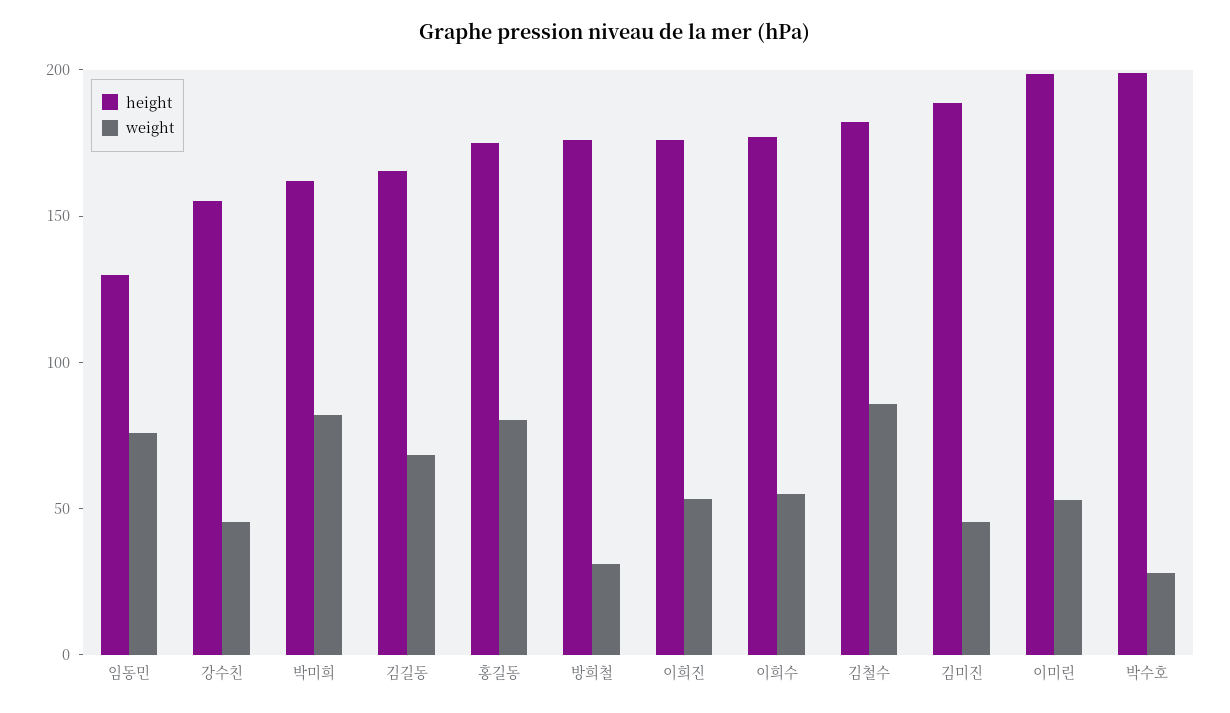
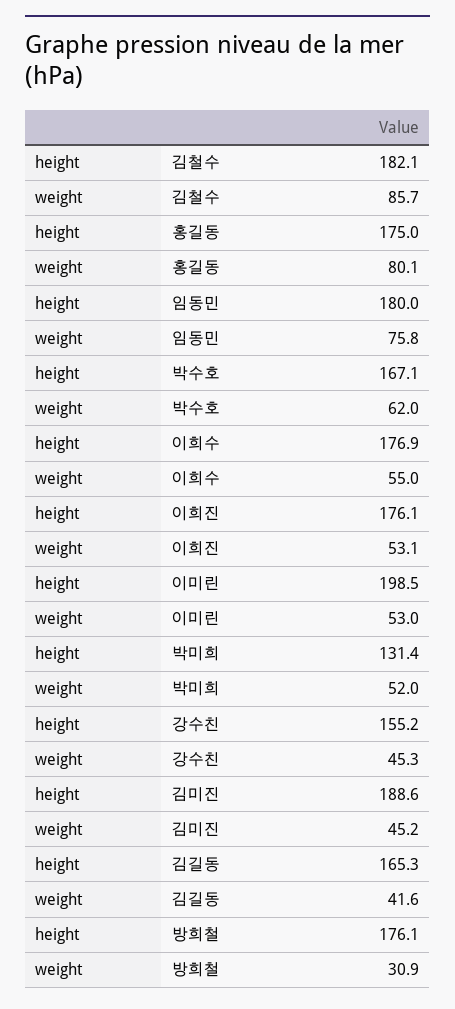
  {
    "height": {
-     "임동민": 130,
+     "임동민": 180,
      "강수친": 155.2,
-     "박미희": 160,
+     "박미희": 131.4,
      "김길동": 165.3,
      "홍길동": 175,
      "방희철": 176.1,
      "이희진": 176.1,
      "이희수": 176.9,
      "김철수": 182.1,
      "김미진": 188.6,
      "이미린": 198.5,
-     "박수호": 200
+     "박수호": 167.1
    },
    "weight": {
      "임동민": 75.8,
      "강수친": 45.3,
-     "박미희": 80,
+     "박미희": 52,
-     "김길동": 70,
+     "김길동": 41.6,
      "홍길동": 80.1,
      "방희철": 30.9,
      "이희진": 53.1,
      "이희수": 55,
      "김철수": 85.7,
      "김미진": 45.2,
      "이미린": 53,
-     "박수호": 30
+     "박수호": 62
    }
  }

